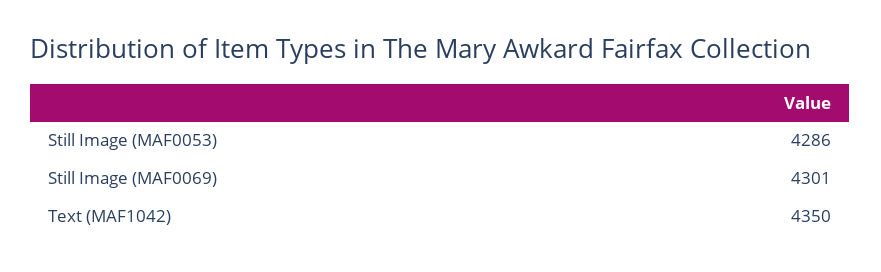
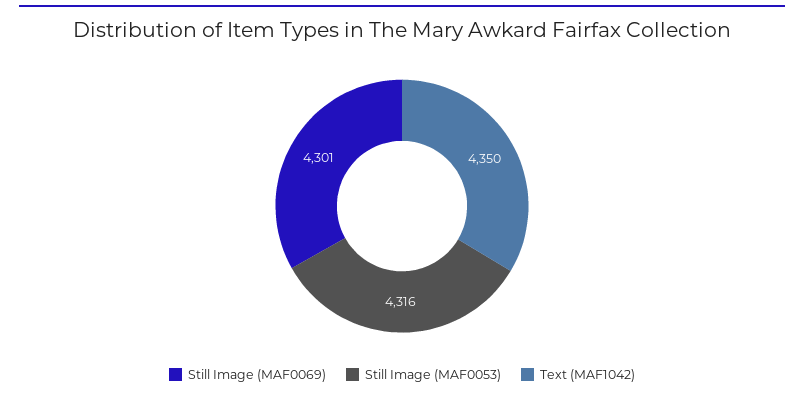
  {
-   "Still Image (MAF0053)": 4286,
+   "Still Image (MAF0053)": 4316,
    "Still Image (MAF0069)": 4301,
    "Text (MAF1042)": 4350
  }

